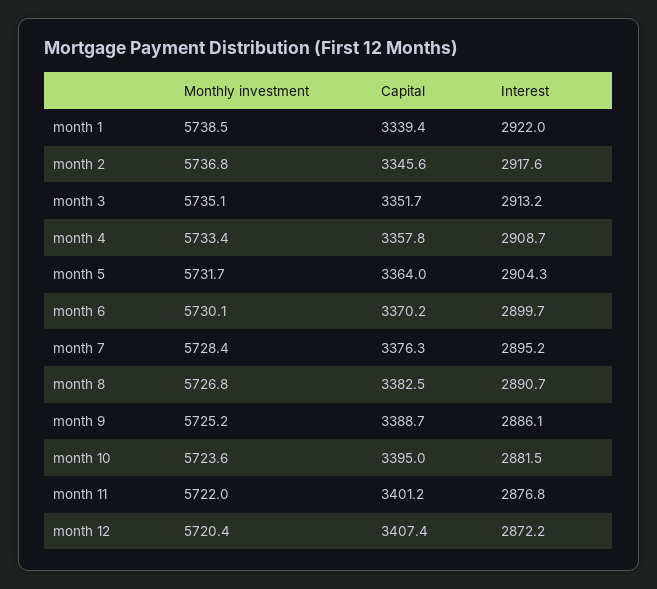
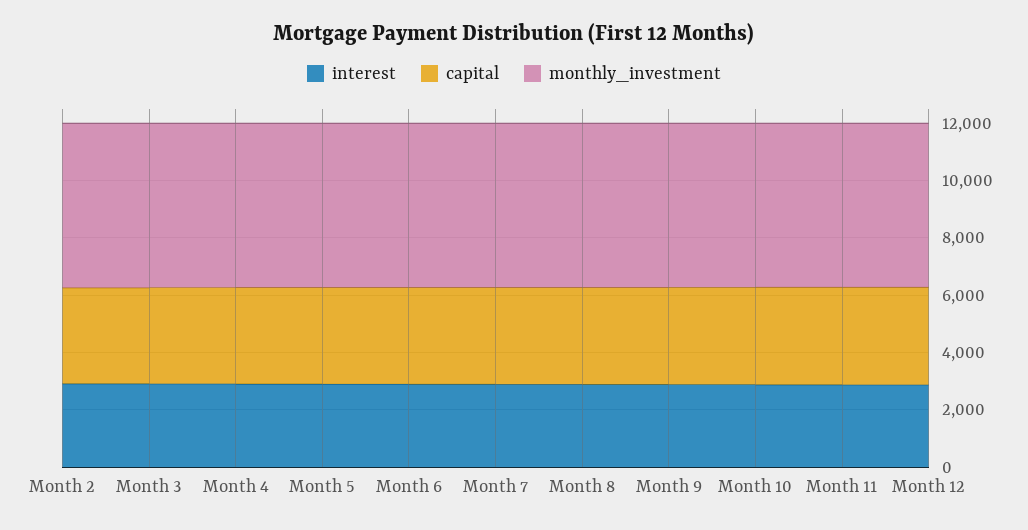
  {
    "Monthly investment": {
-     "month 1": 5738.5,
      "month 2": 5736.8,
      "month 3": 5735.1,
      "month 4": 5733.4,
      "month 5": 5731.7,
      "month 6": 5730.1,
      "month 7": 5728.4,
      "month 8": 5726.8,
      "month 9": 5725.2,
      "month 10": 5723.6,
      "month 11": 5722,
      "month 12": 5720.4
    },
    "Capital": {
-     "month 1": 3339.4,
      "month 2": 3345.6,
      "month 3": 3351.7,
      "month 4": 3357.8,
      "month 5": 3364,
      "month 6": 3370.2,
      "month 7": 3376.3,
      "month 8": 3382.5,
      "month 9": 3388.7,
      "month 10": 3395,
      "month 11": 3401.2,
      "month 12": 3407.4
    },
    "Interest": {
-     "month 1": 2922,
      "month 2": 2917.6,
      "month 3": 2913.2,
      "month 4": 2908.7,
      "month 5": 2904.3,
      "month 6": 2899.7,
      "month 7": 2895.2,
      "month 8": 2890.7,
      "month 9": 2886.1,
      "month 10": 2881.5,
      "month 11": 2876.8,
      "month 12": 2872.2
    }
  }

